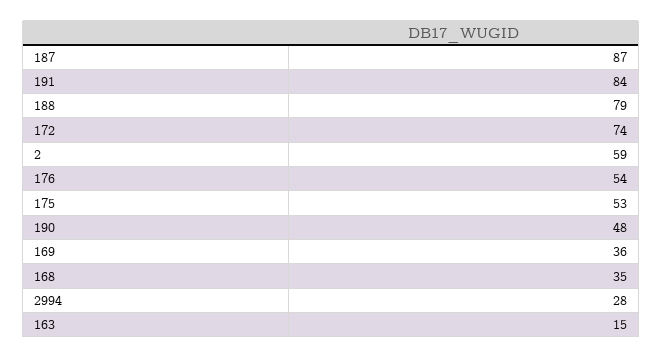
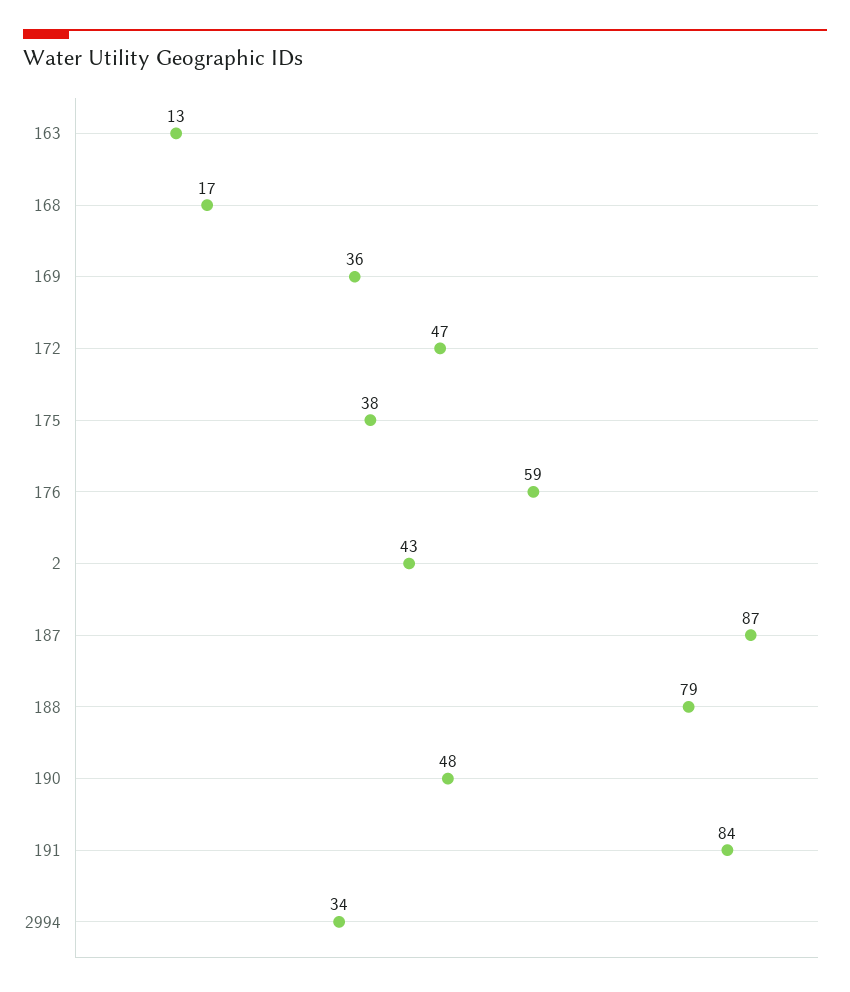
  {
    "187": 87,
    "191": 84,
    "188": 79,
-   "172": 74,
+   "172": 47,
-   "2": 59,
+   "2": 43,
-   "176": 54,
+   "176": 59,
-   "175": 53,
+   "175": 38,
    "190": 48,
    "169": 36,
-   "168": 35,
+   "168": 17,
-   "2994": 28,
+   "2994": 34,
-   "163": 15
+   "163": 13
  }

